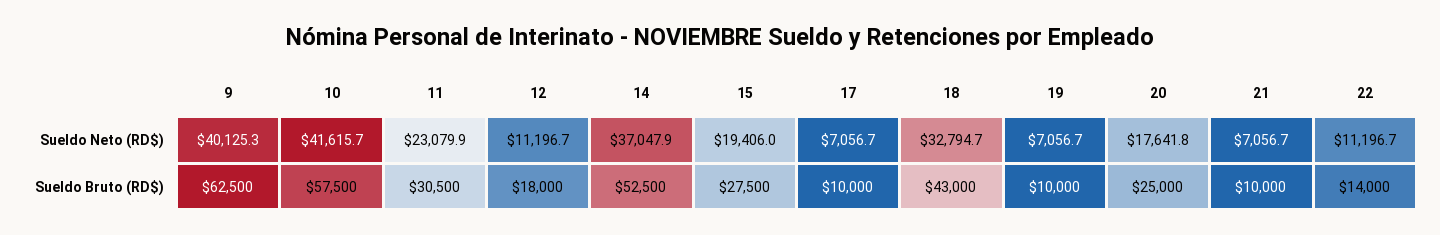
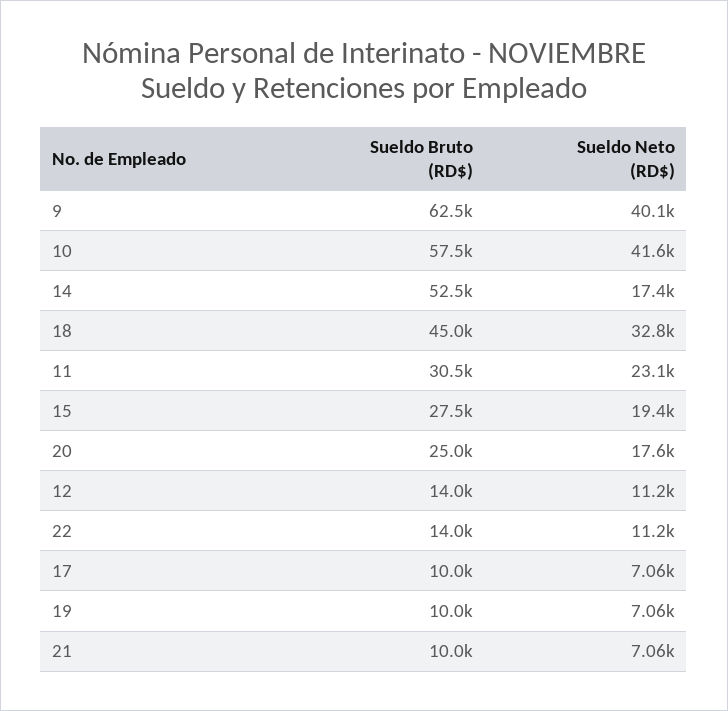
  {
    "9": {
      "Sueldo Neto (RD$)": 40125.3,
      "Sueldo Bruto (RD$)": 62500
    },
    "10": {
      "Sueldo Neto (RD$)": 41615.7,
      "Sueldo Bruto (RD$)": 57500
    },
    "11": {
      "Sueldo Neto (RD$)": 23079.9,
      "Sueldo Bruto (RD$)": 30500
    },
    "12": {
      "Sueldo Neto (RD$)": 11196.7,
-     "Sueldo Bruto (RD$)": 18000
+     "Sueldo Bruto (RD$)": 14000
    },
    "14": {
-     "Sueldo Neto (RD$)": 37047.9,
+     "Sueldo Neto (RD$)": 17400,
      "Sueldo Bruto (RD$)": 52500
    },
    "15": {
      "Sueldo Neto (RD$)": 19406,
      "Sueldo Bruto (RD$)": 27500
    },
    "17": {
      "Sueldo Neto (RD$)": 7056.7,
      "Sueldo Bruto (RD$)": 10000
    },
    "18": {
      "Sueldo Neto (RD$)": 32794.7,
-     "Sueldo Bruto (RD$)": 43000
+     "Sueldo Bruto (RD$)": 45000
    },
    "19": {
      "Sueldo Neto (RD$)": 7056.7,
      "Sueldo Bruto (RD$)": 10000
    },
    "20": {
      "Sueldo Neto (RD$)": 17641.8,
      "Sueldo Bruto (RD$)": 25000
    },
    "21": {
      "Sueldo Neto (RD$)": 7056.7,
      "Sueldo Bruto (RD$)": 10000
    },
    "22": {
      "Sueldo Neto (RD$)": 11196.7,
      "Sueldo Bruto (RD$)": 14000
    }
  }

